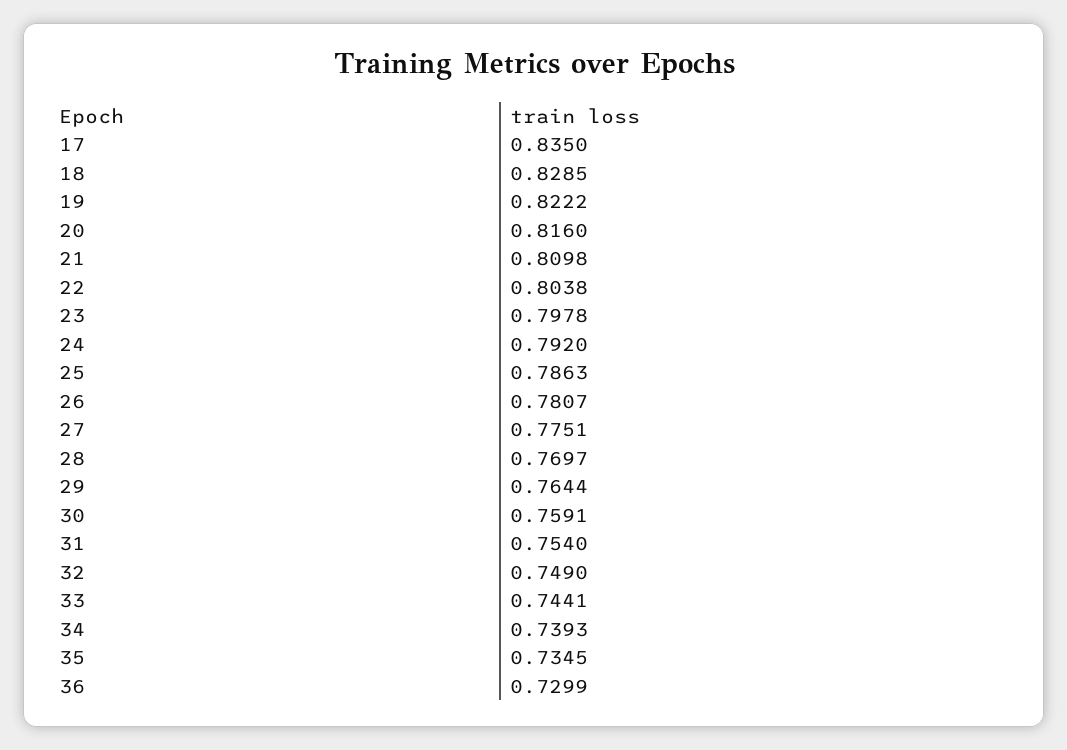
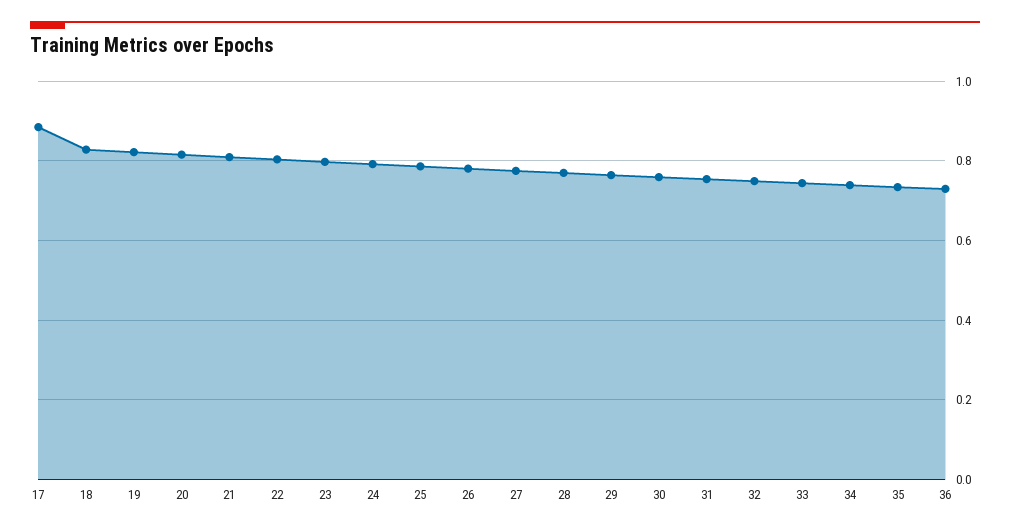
  {
-   "17": 0.835,
+   "17": 0.88,
    "18": 0.8285,
    "19": 0.8222,
    "20": 0.816,
    "21": 0.8098,
    "22": 0.8038,
    "23": 0.7978,
    "24": 0.792,
    "25": 0.7863,
    "26": 0.7807,
    "27": 0.7751,
    "28": 0.7697,
    "29": 0.7644,
    "30": 0.7591,
    "31": 0.754,
    "32": 0.749,
    "33": 0.7441,
    "34": 0.7393,
    "35": 0.7345,
    "36": 0.7299
  }

